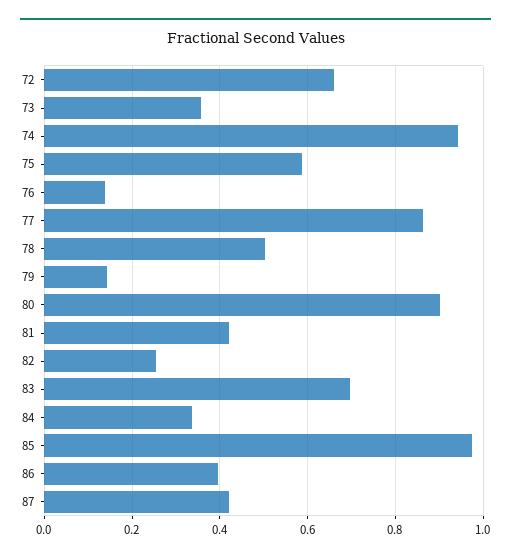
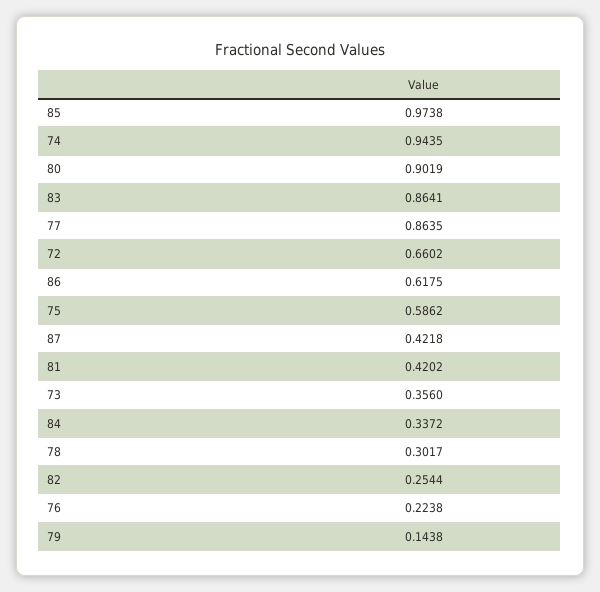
  {
    "72": 0.6602,
    "73": 0.356,
    "74": 0.9435,
    "75": 0.5862,
-   "76": 0.14,
+   "76": 0.2238,
    "77": 0.8635,
-   "78": 0.5,
+   "78": 0.3017,
    "79": 0.1438,
    "80": 0.9019,
    "81": 0.4202,
    "82": 0.2544,
-   "83": 0.7,
+   "83": 0.8641,
    "84": 0.3372,
    "85": 0.9738,
-   "86": 0.4,
+   "86": 0.6175,
    "87": 0.4218
  }

